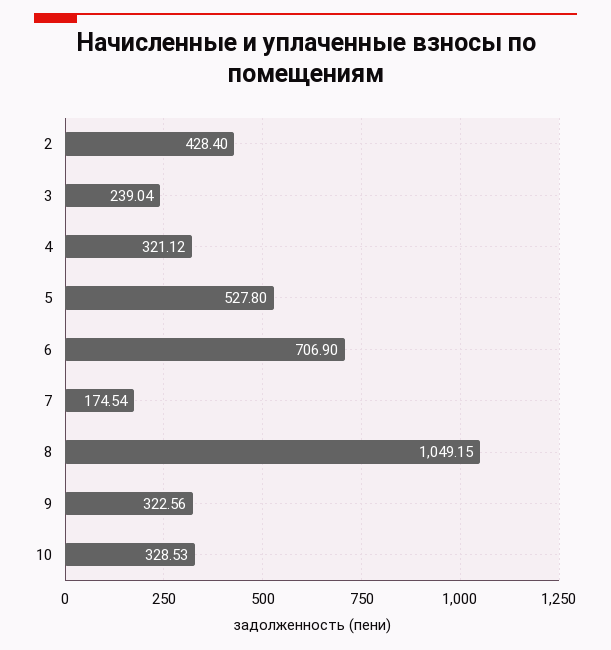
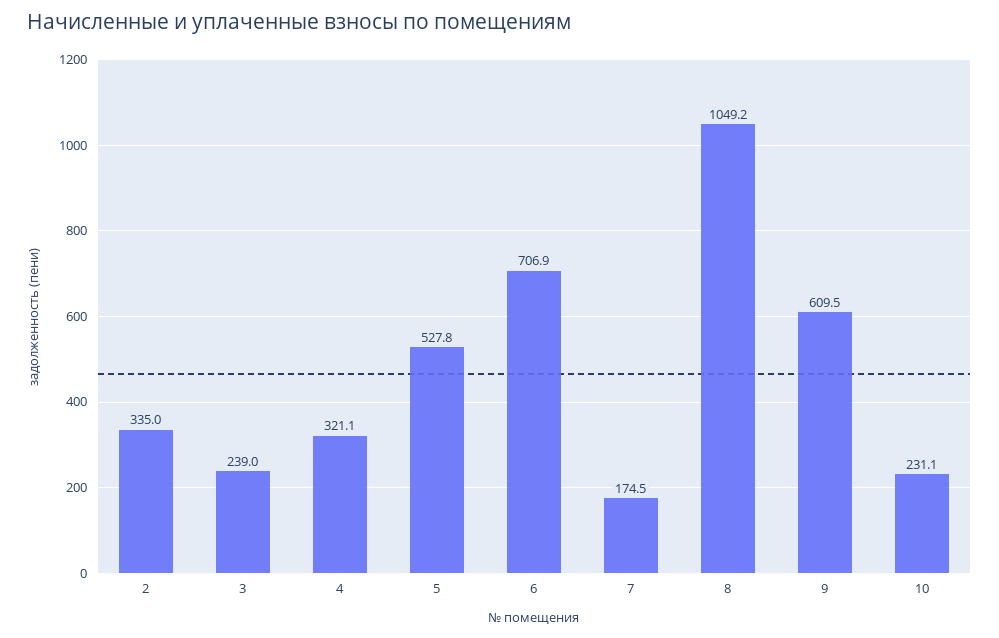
  {
-   "2": 428.4,
+   "2": 335,
    "3": 239.04,
    "4": 321.12,
    "5": 527.8,
    "6": 706.9,
    "7": 174.54,
    "8": 1049.15,
-   "9": 322.56,
+   "9": 609.5,
-   "10": 328.53
+   "10": 231.1
  }

